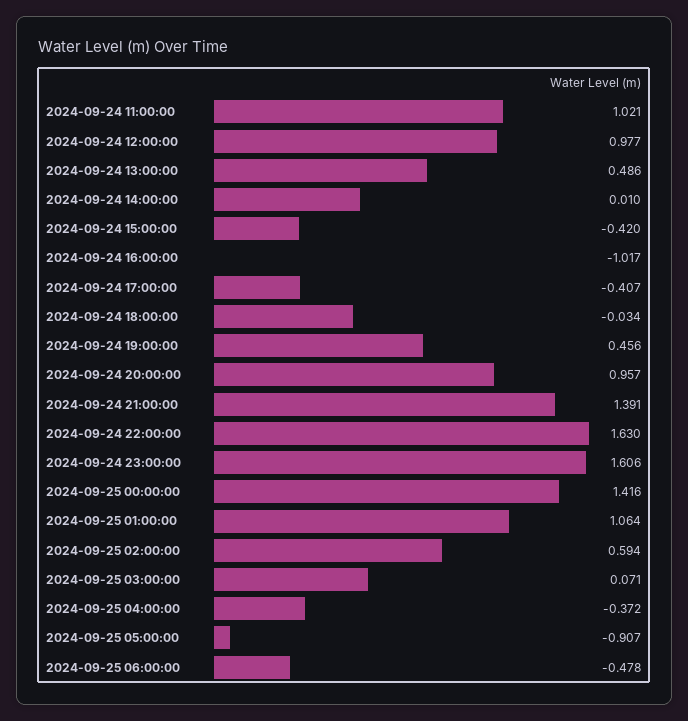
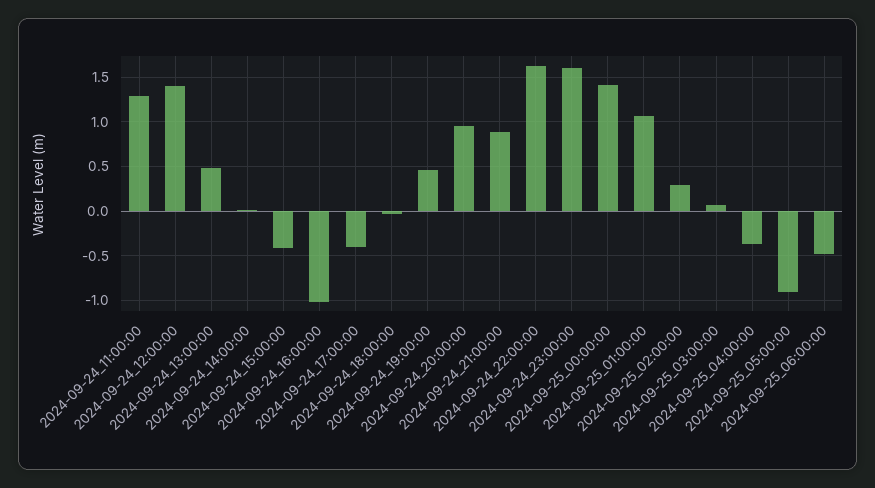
  {
-   "2024-09-24 11:00:00": 1.021,
+   "2024-09-24 11:00:00": 1.3,
-   "2024-09-24 12:00:00": 0.977,
+   "2024-09-24 12:00:00": 1.4,
    "2024-09-24 13:00:00": 0.486,
    "2024-09-24 14:00:00": 0.01,
    "2024-09-24 15:00:00": -0.42,
    "2024-09-24 16:00:00": -1.017,
    "2024-09-24 17:00:00": -0.407,
    "2024-09-24 18:00:00": -0.034,
    "2024-09-24 19:00:00": 0.456,
    "2024-09-24 20:00:00": 0.957,
-   "2024-09-24 21:00:00": 1.391,
+   "2024-09-24 21:00:00": 0.9,
    "2024-09-24 22:00:00": 1.63,
    "2024-09-24 23:00:00": 1.606,
    "2024-09-25 00:00:00": 1.416,
    "2024-09-25 01:00:00": 1.064,
-   "2024-09-25 02:00:00": 0.594,
+   "2024-09-25 02:00:00": 0.3,
    "2024-09-25 03:00:00": 0.071,
    "2024-09-25 04:00:00": -0.372,
    "2024-09-25 05:00:00": -0.907,
    "2024-09-25 06:00:00": -0.478
  }

